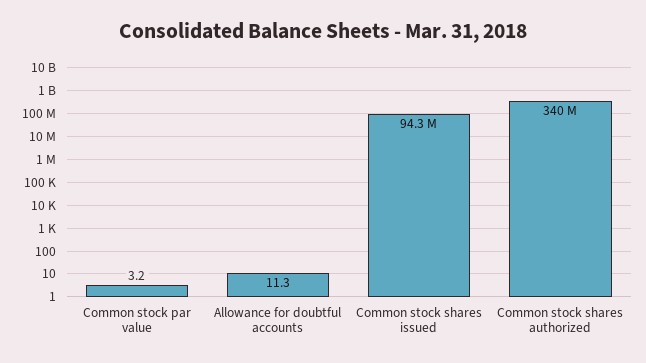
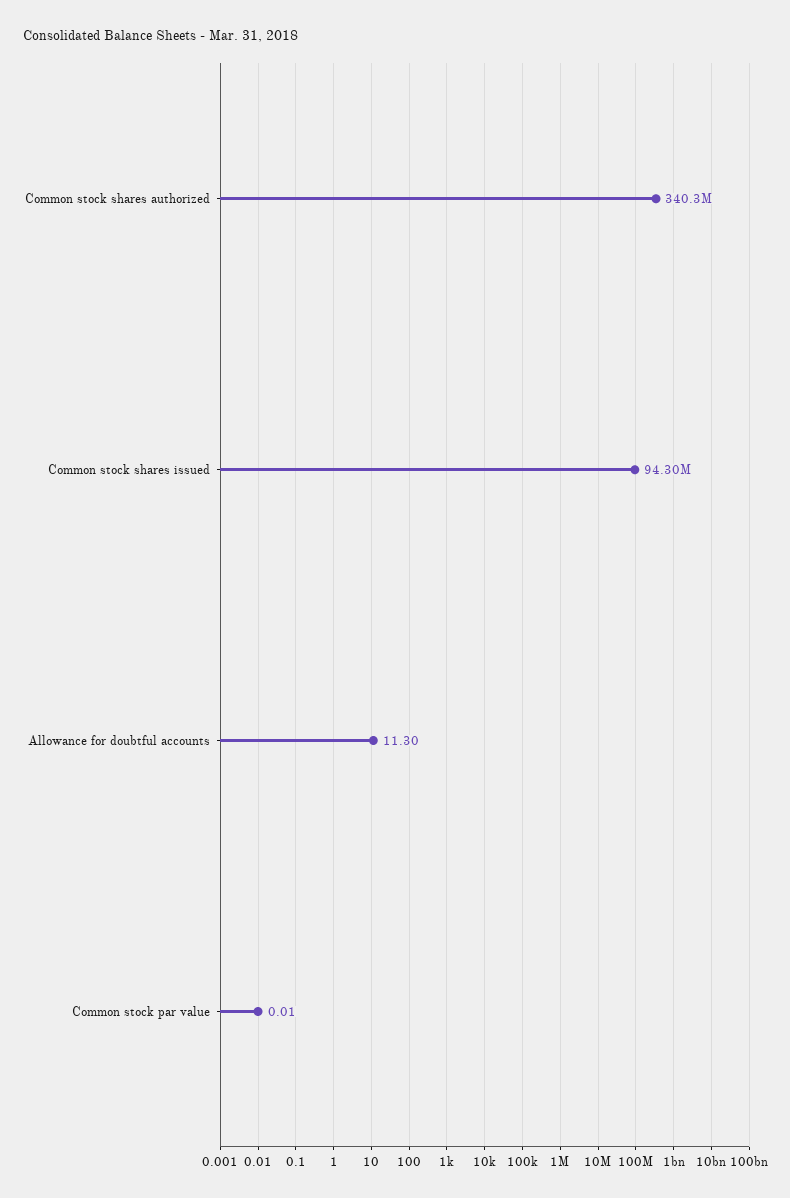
  {
-   "Common stock par value": 3.2,
+   "Common stock par value": 0.01,
    "Allowance for doubtful accounts": 11.3,
    "Common stock shares issued": 94300000,
    "Common stock shares authorized": 340300000
  }

